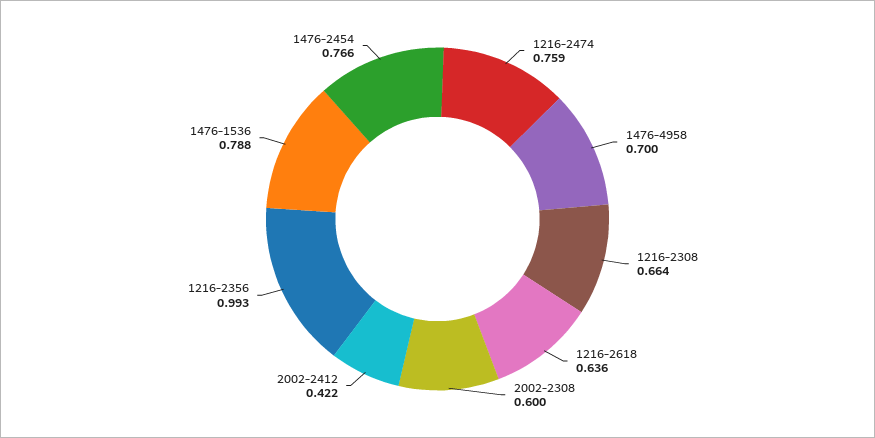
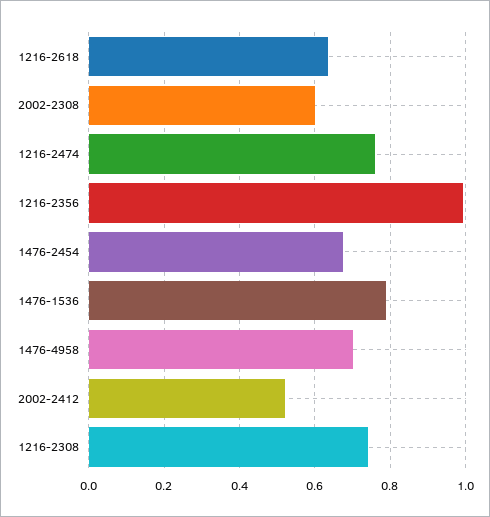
  {
    "1216-2474": 0.759,
    "1476-4958": 0.7,
-   "1216-2308": 0.664,
+   "1216-2308": 0.74,
    "1216-2618": 0.636,
    "2002-2308": 0.6,
-   "2002-2412": 0.422,
+   "2002-2412": 0.52,
    "1216-2356": 0.993,
    "1476-1536": 0.788,
-   "1476-2454": 0.766
+   "1476-2454": 0.68
  }

